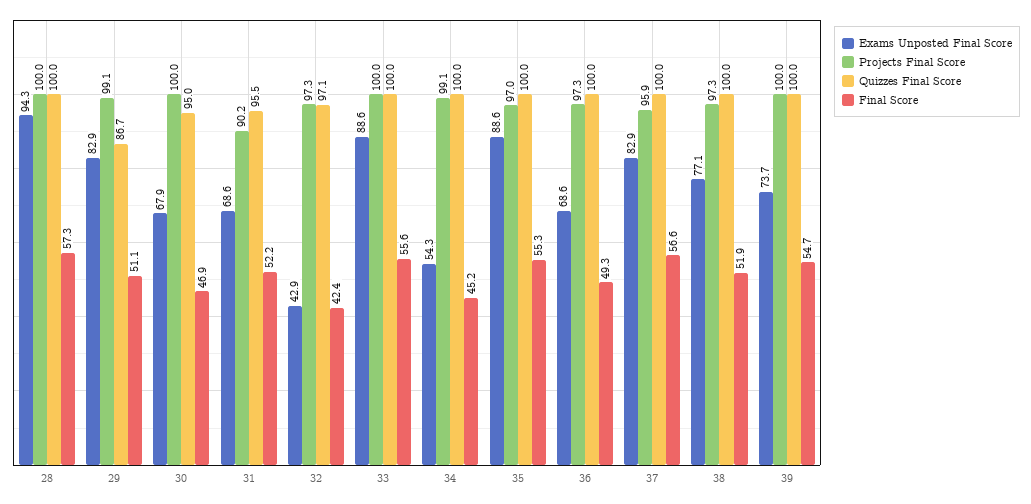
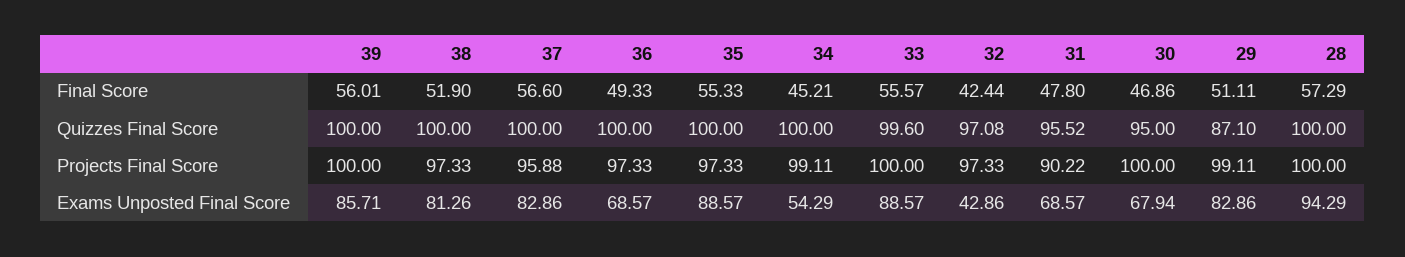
  {
    "Exams Unposted Final Score": {
      "28": 94.29,
      "29": 82.86,
      "30": 67.94,
      "31": 68.57,
      "32": 42.86,
      "33": 88.57,
      "34": 54.29,
      "35": 88.57,
      "36": 68.57,
      "37": 82.86,
-     "38": 77.1,
+     "38": 81.26,
-     "39": 73.7
+     "39": 85.71
    },
    "Projects Final Score": {
      "28": 100,
      "29": 99.11,
      "30": 100,
      "31": 90.22,
      "32": 97.33,
      "33": 100,
      "34": 99.11,
-     "35": 97,
+     "35": 97.33,
      "36": 97.33,
      "37": 95.88,
      "38": 97.33,
      "39": 100
    },
    "Quizzes Final Score": {
      "28": 100,
-     "29": 86.7,
+     "29": 87.1,
      "30": 95,
      "31": 95.52,
      "32": 97.08,
-     "33": 100,
+     "33": 99.6,
      "34": 100,
      "35": 100,
      "36": 100,
      "37": 100,
      "38": 100,
      "39": 100
    },
    "Final Score": {
      "28": 57.29,
      "29": 51.11,
      "30": 46.86,
-     "31": 52.2,
+     "31": 47.8,
      "32": 42.44,
      "33": 55.57,
      "34": 45.21,
      "35": 55.33,
      "36": 49.33,
      "37": 56.6,
      "38": 51.9,
-     "39": 54.7
+     "39": 56.01
    }
  }

